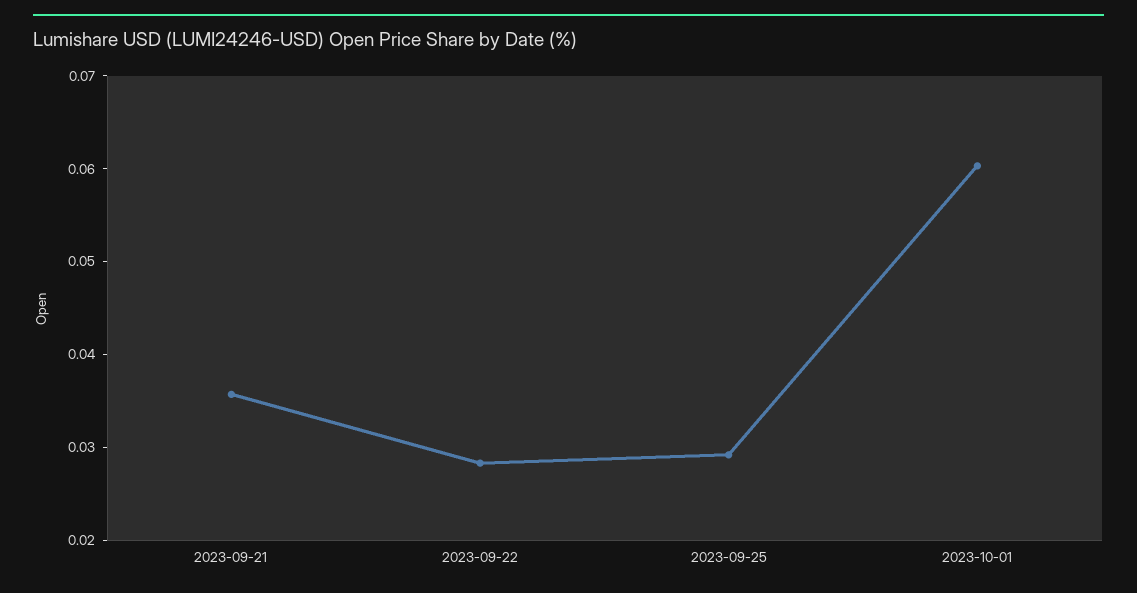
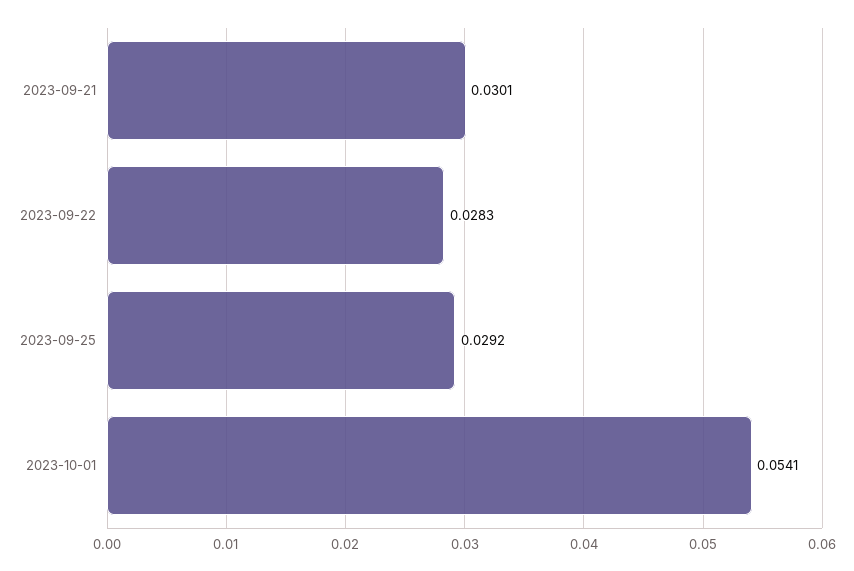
  {
-   "2023-09-21": 0.036,
+   "2023-09-21": 0.0301,
    "2023-09-22": 0.0283,
    "2023-09-25": 0.0292,
-   "2023-10-01": 0.06
+   "2023-10-01": 0.0541
  }

